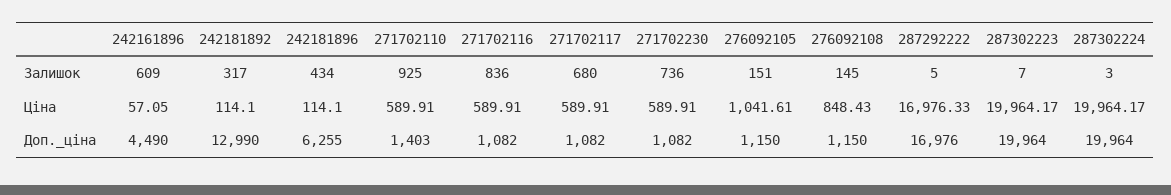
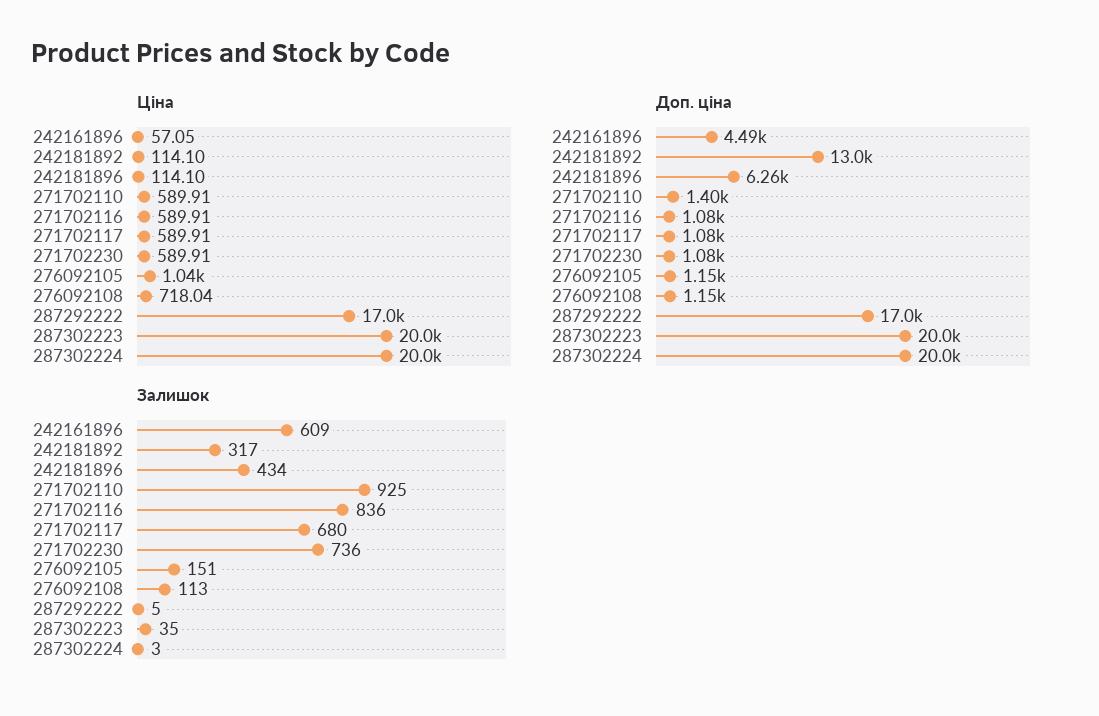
  {
    "Залишок": {
      "242161896": 609,
      "242181892": 317,
      "242181896": 434,
      "271702110": 925,
      "271702116": 836,
      "271702117": 680,
      "271702230": 736,
      "276092105": 151,
-     "276092108": 145,
+     "276092108": 113,
      "287292222": 5,
-     "287302223": 7,
+     "287302223": 35,
      "287302224": 3
    },
    "Ціна": {
      "242161896": 57.05,
      "242181892": 114.1,
      "242181896": 114.1,
      "271702110": 589.91,
      "271702116": 589.91,
      "271702117": 589.91,
      "271702230": 589.91,
      "276092105": 1041.61,
-     "276092108": 848.43,
+     "276092108": 718.04,
      "287292222": 16976.33,
      "287302223": 19964.17,
      "287302224": 19964.17
    },
    "Доп._ціна": {
      "242161896": 4490,
      "242181892": 12990,
      "242181896": 6255,
      "271702110": 1403,
      "271702116": 1082,
      "271702117": 1082,
      "271702230": 1082,
      "276092105": 1150,
      "276092108": 1150,
      "287292222": 16976,
      "287302223": 19964,
      "287302224": 19964
    }
  }

